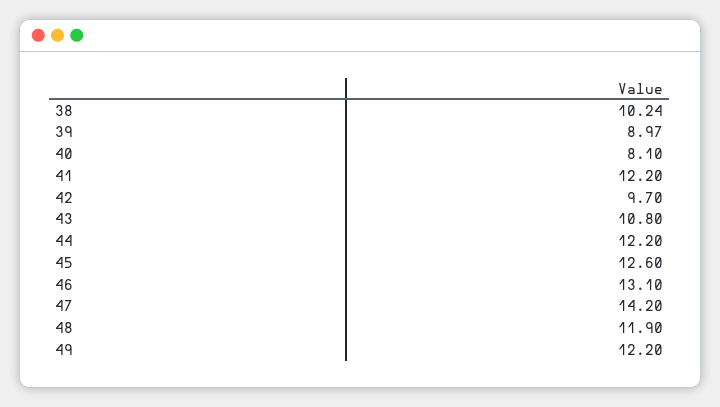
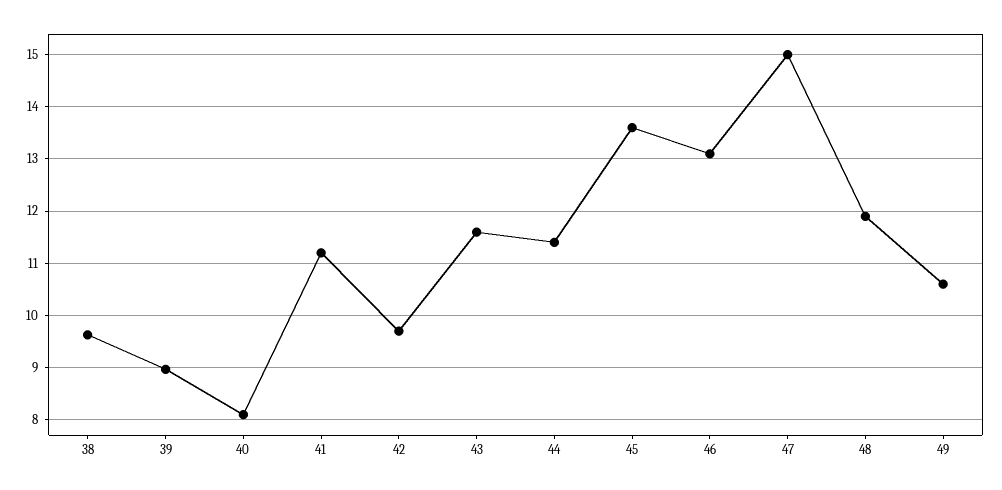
  {
-   "38": 10.24,
+   "38": 9.6,
    "39": 8.97,
    "40": 8.1,
-   "41": 12.2,
+   "41": 11.2,
    "42": 9.7,
-   "43": 10.8,
+   "43": 11.6,
-   "44": 12.2,
+   "44": 11.4,
-   "45": 12.6,
+   "45": 13.6,
    "46": 13.1,
-   "47": 14.2,
+   "47": 15,
    "48": 11.9,
-   "49": 12.2
+   "49": 10.6
  }

